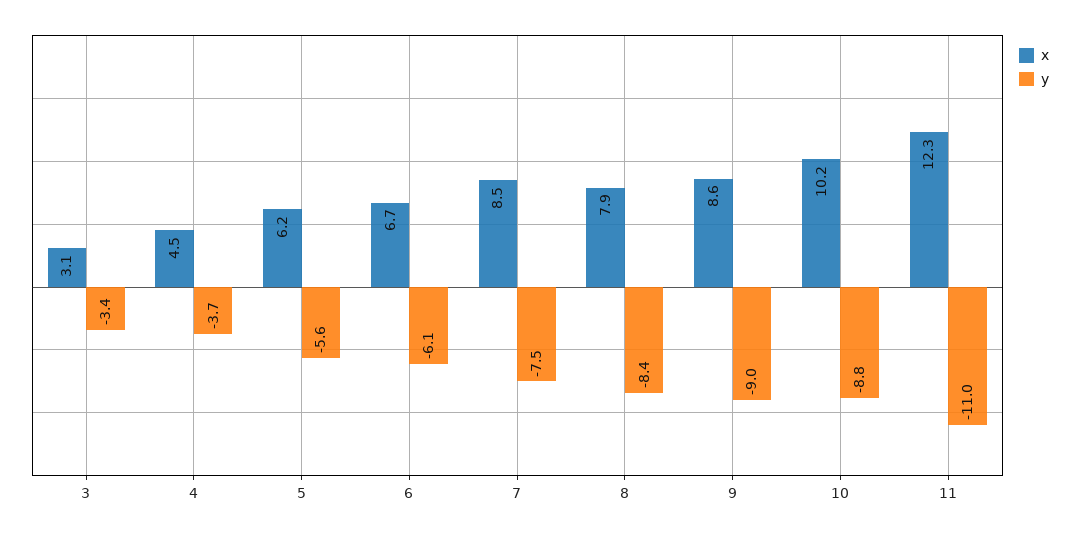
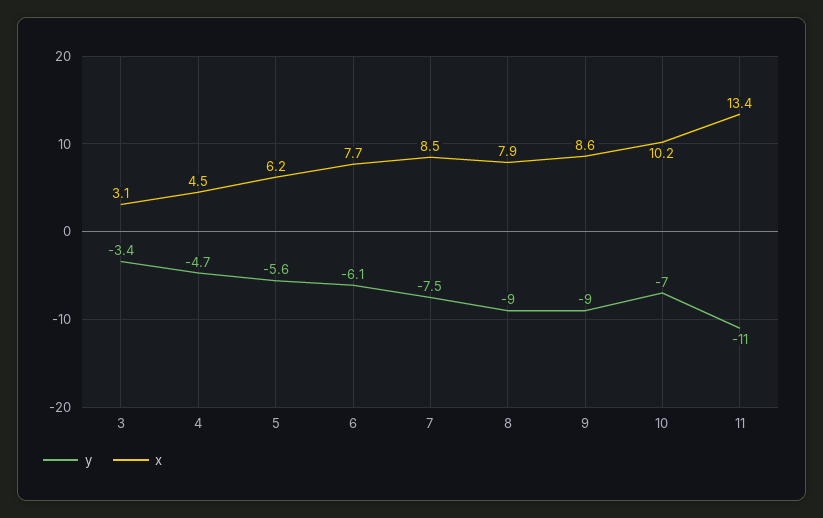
  {
    "x": {
      "3": 3.1,
      "4": 4.5,
      "5": 6.2,
-     "6": 6.7,
+     "6": 7.7,
      "7": 8.5,
      "8": 7.9,
      "9": 8.6,
      "10": 10.2,
-     "11": 12.3
+     "11": 13.4
    },
    "y": {
      "3": -3.4,
-     "4": -3.7,
+     "4": -4.7,
      "5": -5.6,
      "6": -6.1,
      "7": -7.5,
-     "8": -8.4,
+     "8": -9,
      "9": -9,
-     "10": -8.8,
+     "10": -7,
      "11": -11
    }
  }

